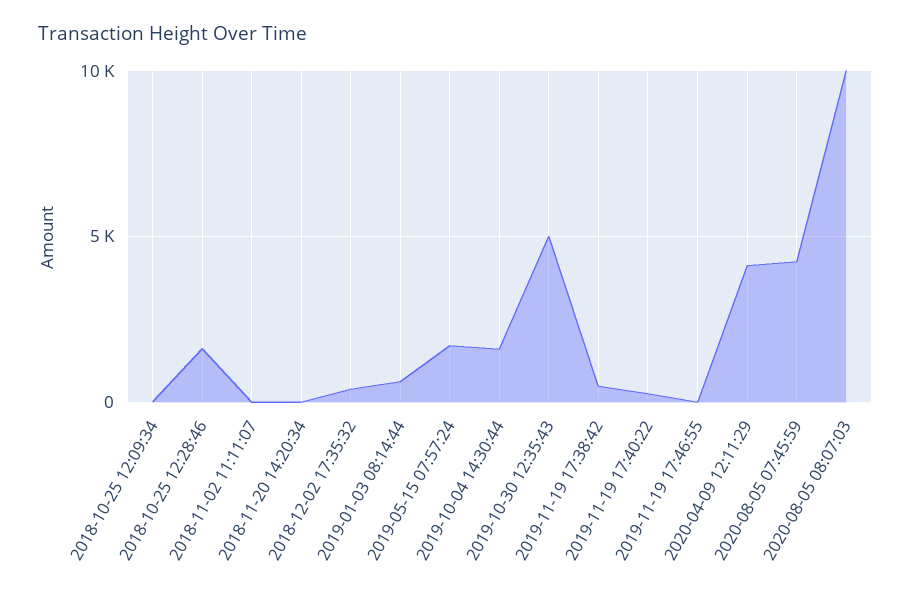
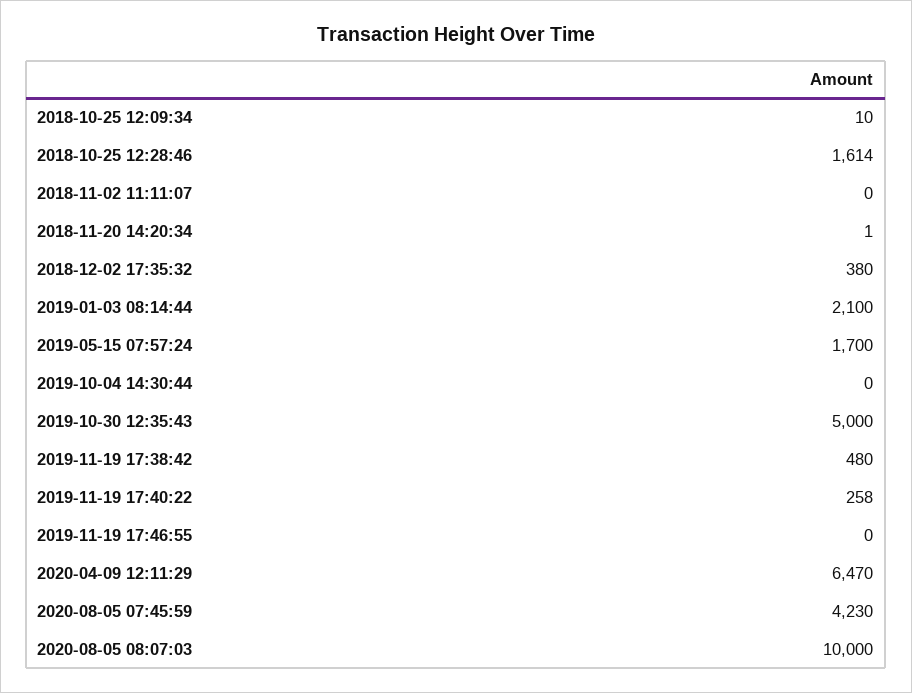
  {
    "2018-10-25 12:09:34": 10,
    "2018-10-25 12:28:46": 1614,
    "2018-11-02 11:11:07": 0,
    "2018-11-20 14:20:34": 1,
    "2018-12-02 17:35:32": 380,
-   "2019-01-03 08:14:44": 500,
+   "2019-01-03 08:14:44": 2100,
    "2019-05-15 07:57:24": 1700,
-   "2019-10-04 14:30:44": 1500,
+   "2019-10-04 14:30:44": 0,
    "2019-10-30 12:35:43": 5000,
    "2019-11-19 17:38:42": 480,
    "2019-11-19 17:40:22": 258,
    "2019-11-19 17:46:55": 0,
-   "2020-04-09 12:11:29": 4000,
+   "2020-04-09 12:11:29": 6470,
    "2020-08-05 07:45:59": 4230,
    "2020-08-05 08:07:03": 10000
  }

